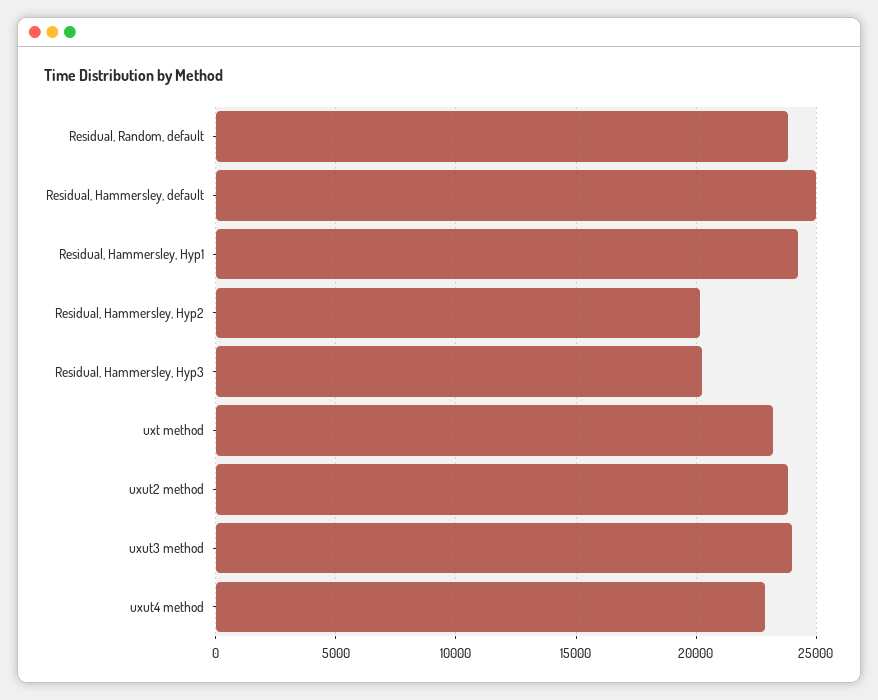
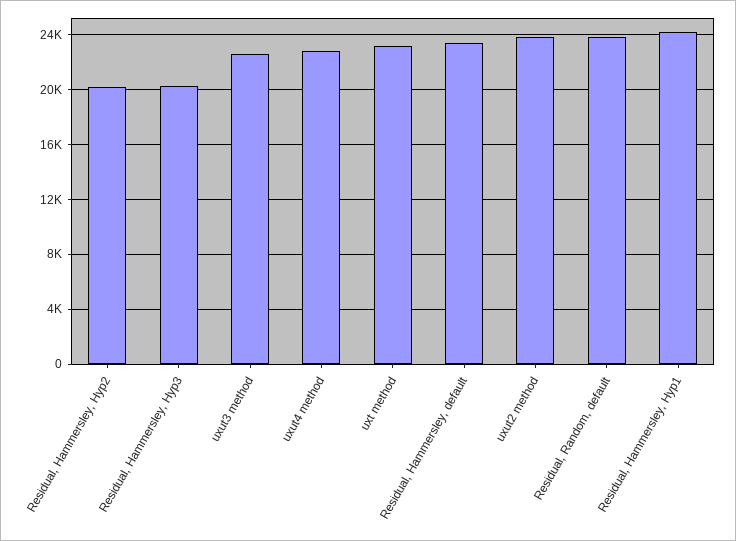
  {
    "Residual, Random, default": 24000,
-   "Residual, Hammersley, default": 25000,
+   "Residual, Hammersley, default": 23500,
    "Residual, Hammersley, Hyp1": 24000,
    "Residual, Hammersley, Hyp2": 20000,
    "Residual, Hammersley, Hyp3": 20500,
    "uxt method": 23000,
    "uxut2 method": 24000,
-   "uxut3 method": 24000,
+   "uxut3 method": 22500,
    "uxut4 method": 23000
  }

